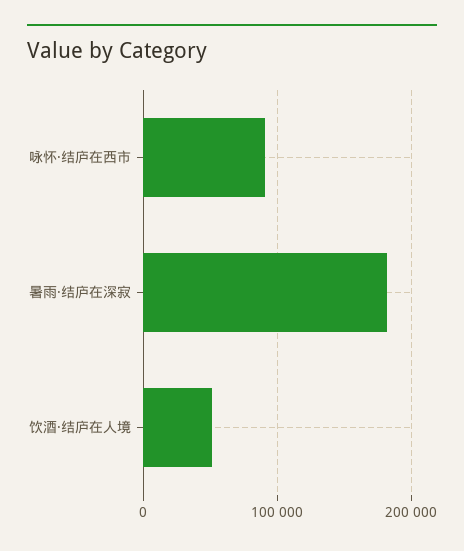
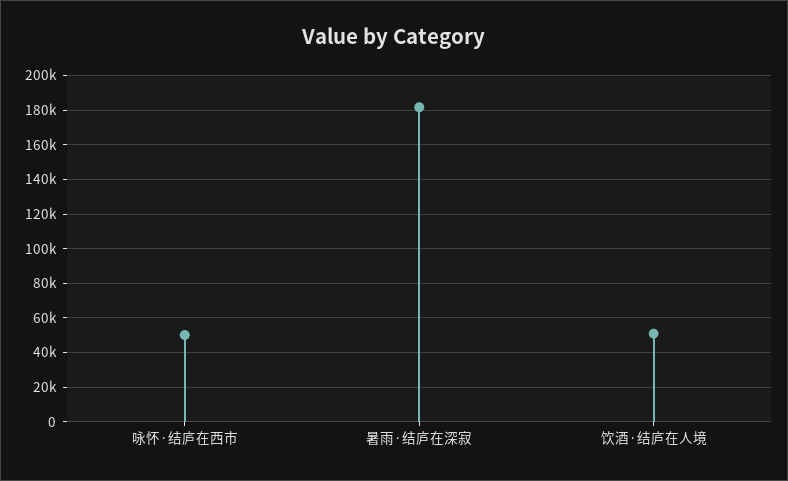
  {
-   "咏怀·结庐在西市": 90000,
+   "咏怀·结庐在西市": 50000,
    "暑雨·结庐在深寂": 180000,
    "饮酒·结庐在人境": 50000
  }

